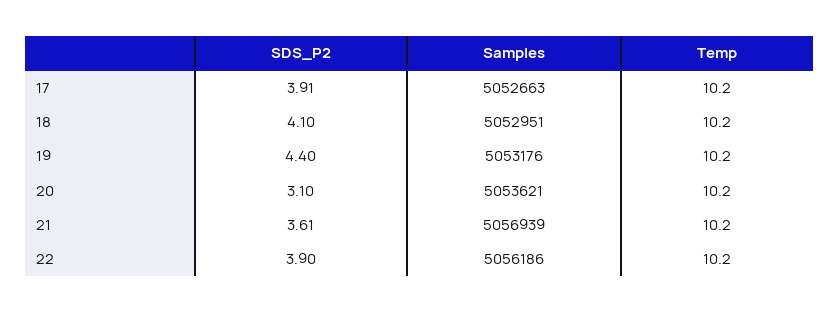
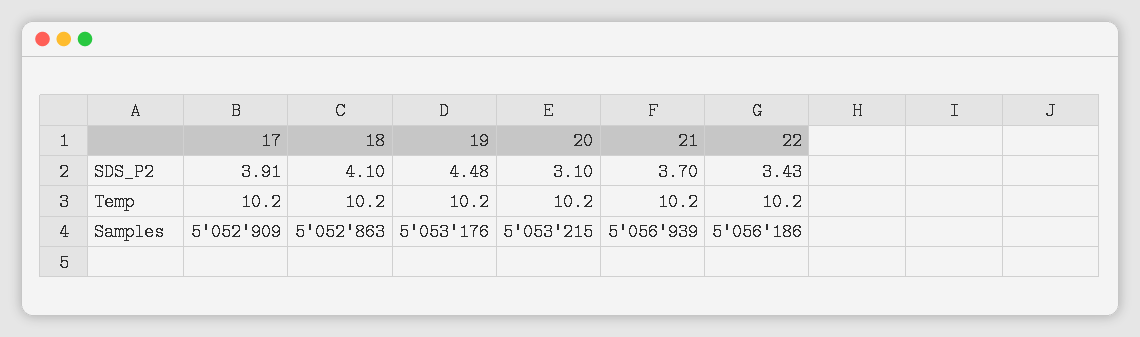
  {
    "SDS_P2": {
      "17": 3.91,
      "18": 4.1,
-     "19": 4.4,
+     "19": 4.48,
      "20": 3.1,
-     "21": 3.61,
+     "21": 3.7,
-     "22": 3.9
+     "22": 3.43
    },
    "Samples": {
-     "17": 5052663,
+     "17": 5052909,
-     "18": 5052951,
+     "18": 5052863,
      "19": 5053176,
-     "20": 5053621,
+     "20": 5053215,
      "21": 5056939,
      "22": 5056186
    },
    "Temp": {
      "17": 10.2,
      "18": 10.2,
      "19": 10.2,
      "20": 10.2,
      "21": 10.2,
      "22": 10.2
    }
  }

